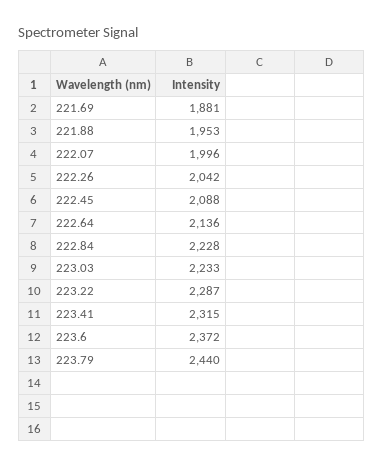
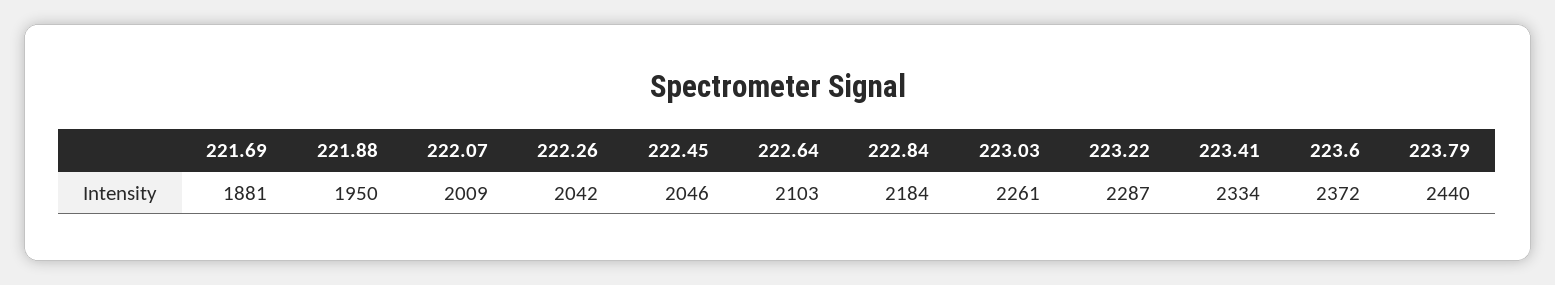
  {
    "221.69": 1881,
-   "221.88": 1953,
+   "221.88": 1950,
-   "222.07": 1996,
+   "222.07": 2009,
    "222.26": 2042,
-   "222.45": 2088,
+   "222.45": 2046,
-   "222.64": 2136,
+   "222.64": 2103,
-   "222.84": 2228,
+   "222.84": 2184,
-   "223.03": 2233,
+   "223.03": 2261,
    "223.22": 2287,
-   "223.41": 2315,
+   "223.41": 2334,
    "223.6": 2372,
    "223.79": 2440
  }

